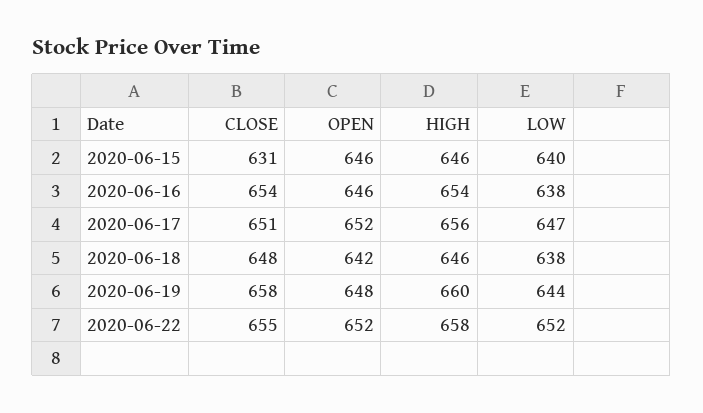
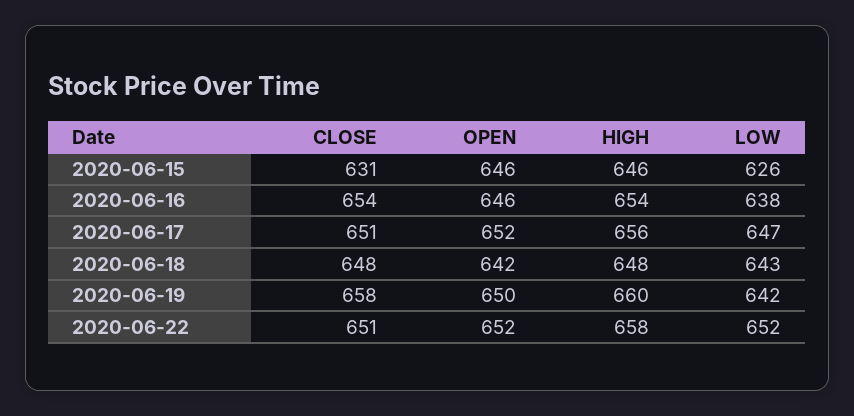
  {
    "CLOSE": {
      "2020-06-15": 631,
      "2020-06-16": 654,
      "2020-06-17": 651,
      "2020-06-18": 648,
      "2020-06-19": 658,
-     "2020-06-22": 655
+     "2020-06-22": 651
    },
    "OPEN": {
      "2020-06-15": 646,
      "2020-06-16": 646,
      "2020-06-17": 652,
      "2020-06-18": 642,
-     "2020-06-19": 648,
+     "2020-06-19": 650,
      "2020-06-22": 652
    },
    "HIGH": {
      "2020-06-15": 646,
      "2020-06-16": 654,
      "2020-06-17": 656,
-     "2020-06-18": 646,
+     "2020-06-18": 648,
      "2020-06-19": 660,
      "2020-06-22": 658
    },
    "LOW": {
-     "2020-06-15": 640,
+     "2020-06-15": 626,
      "2020-06-16": 638,
      "2020-06-17": 647,
-     "2020-06-18": 638,
+     "2020-06-18": 643,
-     "2020-06-19": 644,
+     "2020-06-19": 642,
      "2020-06-22": 652
    }
  }

